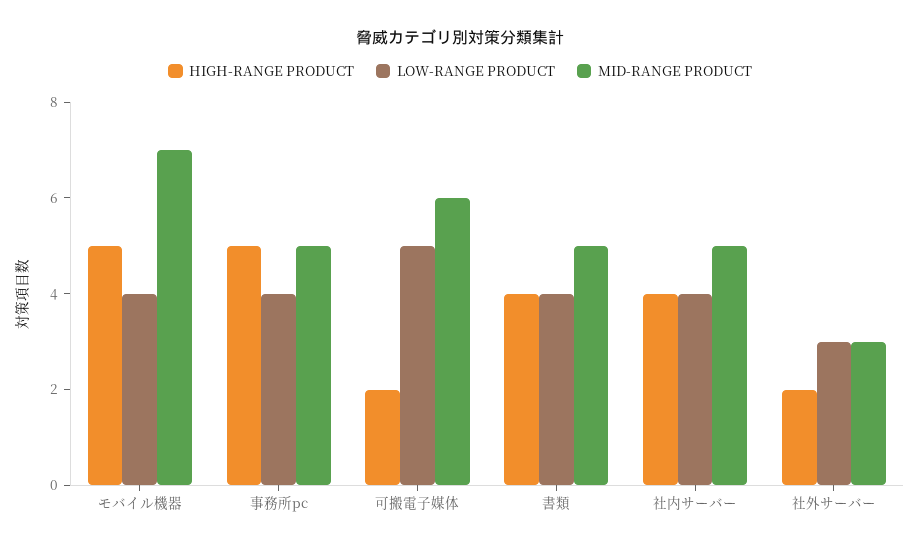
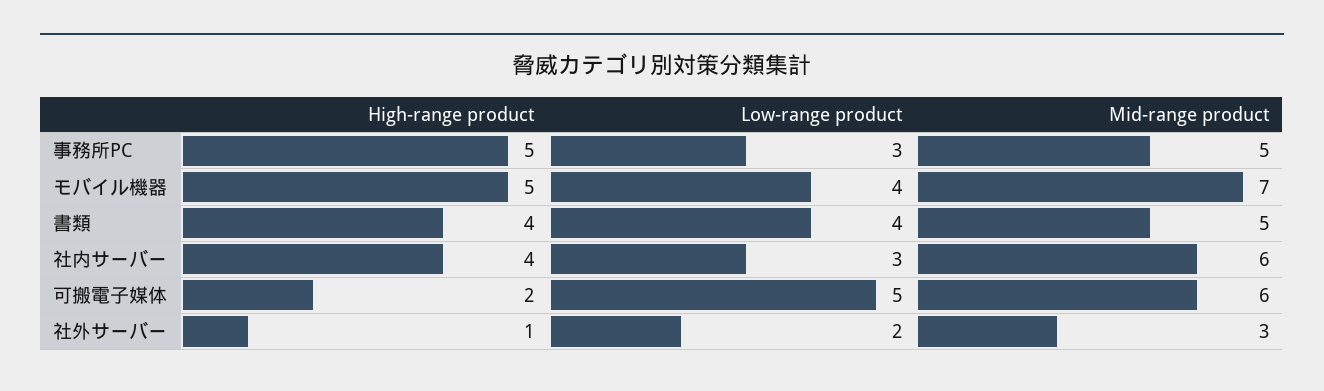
  {
    "HIGH-RANGE PRODUCT": {
      "モバイル機器": 5,
      "事務所pc": 5,
      "可搬電子媒体": 2,
      "書類": 4,
      "社内サーバー": 4,
-     "社外サーバー": 2
+     "社外サーバー": 1
    },
    "LOW-RANGE PRODUCT": {
      "モバイル機器": 4,
-     "事務所pc": 4,
+     "事務所pc": 3,
      "可搬電子媒体": 5,
      "書類": 4,
-     "社内サーバー": 4,
+     "社内サーバー": 3,
-     "社外サーバー": 3
+     "社外サーバー": 2
    },
    "MID-RANGE PRODUCT": {
      "モバイル機器": 7,
      "事務所pc": 5,
      "可搬電子媒体": 6,
      "書類": 5,
-     "社内サーバー": 5,
+     "社内サーバー": 6,
      "社外サーバー": 3
    }
  }

